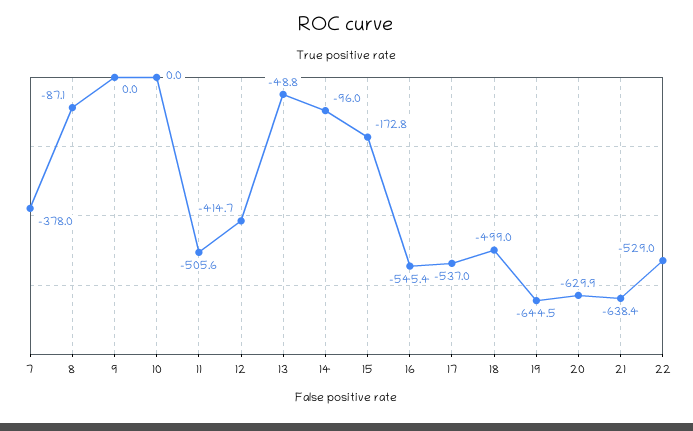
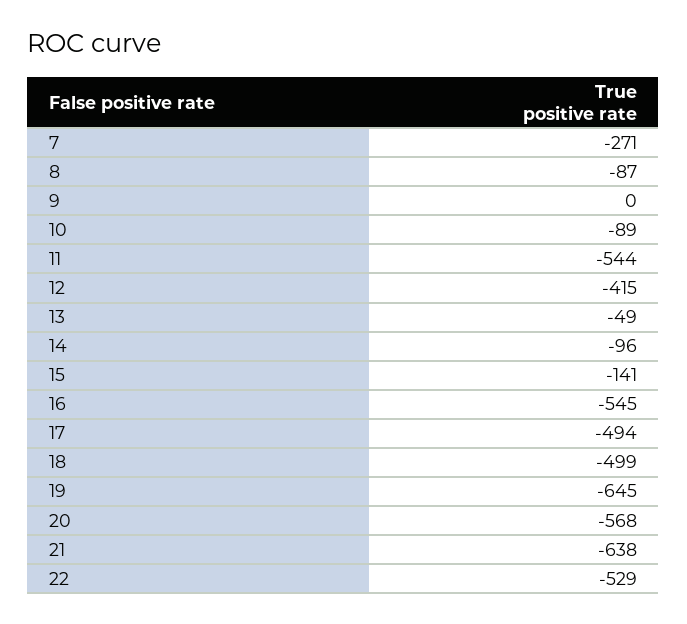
  {
-   "7": -378,
+   "7": -271,
    "8": -87.1,
    "9": 0,
-   "10": 0,
+   "10": -89,
-   "11": -505.6,
+   "11": -544,
    "12": -414.7,
    "13": -48.8,
    "14": -96,
-   "15": -172.8,
+   "15": -141,
    "16": -545.4,
-   "17": -537,
+   "17": -494,
    "18": -499,
    "19": -644.5,
-   "20": -629.9,
+   "20": -568,
    "21": -638.4,
    "22": -529
  }

